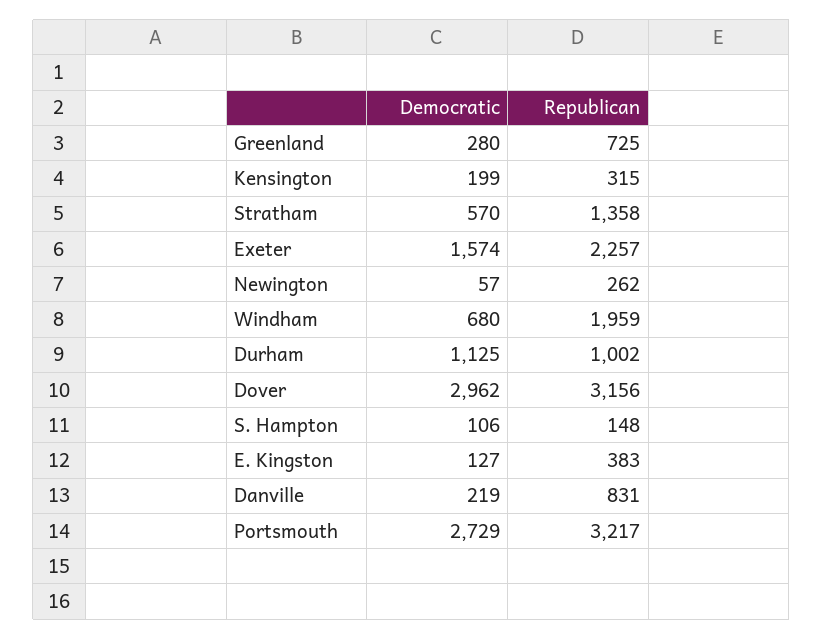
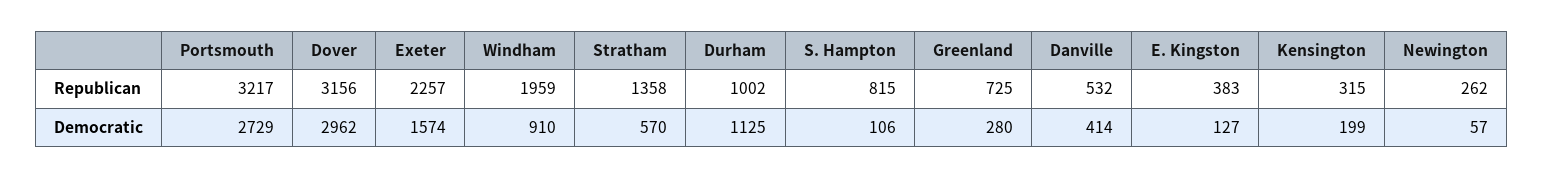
  {
    "Democratic": {
      "Greenland": 280,
      "Kensington": 199,
      "Stratham": 570,
      "Exeter": 1574,
      "Newington": 57,
-     "Windham": 680,
+     "Windham": 910,
      "Durham": 1125,
      "Dover": 2962,
      "S. Hampton": 106,
      "E. Kingston": 127,
-     "Danville": 219,
+     "Danville": 414,
      "Portsmouth": 2729
    },
    "Republican": {
      "Greenland": 725,
      "Kensington": 315,
      "Stratham": 1358,
      "Exeter": 2257,
      "Newington": 262,
      "Windham": 1959,
      "Durham": 1002,
      "Dover": 3156,
-     "S. Hampton": 148,
+     "S. Hampton": 815,
      "E. Kingston": 383,
-     "Danville": 831,
+     "Danville": 532,
      "Portsmouth": 3217
    }
  }

